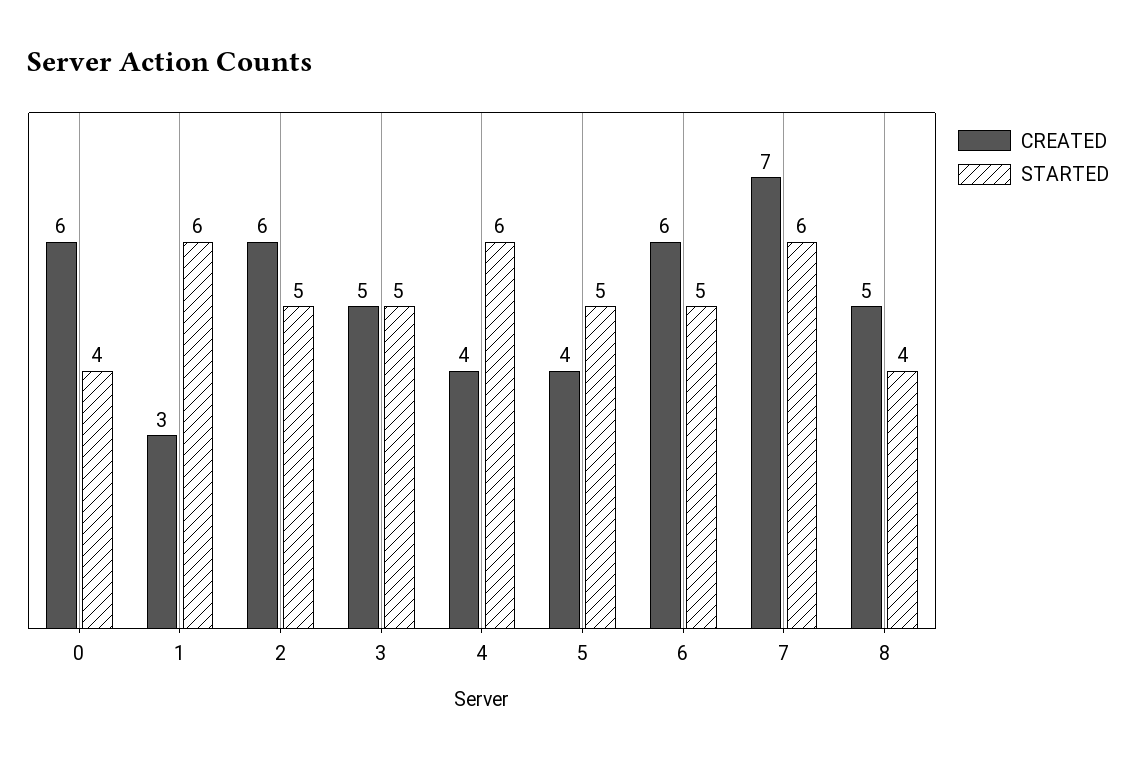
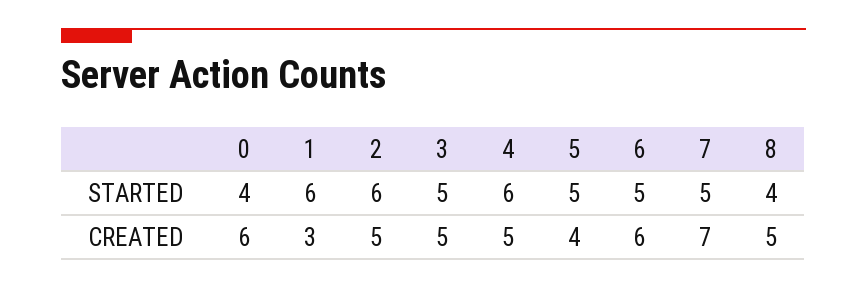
  {
    "CREATED": {
      "0": 6,
      "1": 3,
-     "2": 6,
+     "2": 5,
      "3": 5,
-     "4": 4,
+     "4": 5,
      "5": 4,
      "6": 6,
      "7": 7,
      "8": 5
    },
    "STARTED": {
      "0": 4,
      "1": 6,
-     "2": 5,
+     "2": 6,
      "3": 5,
      "4": 6,
      "5": 5,
      "6": 5,
-     "7": 6,
+     "7": 5,
      "8": 4
    }
  }

